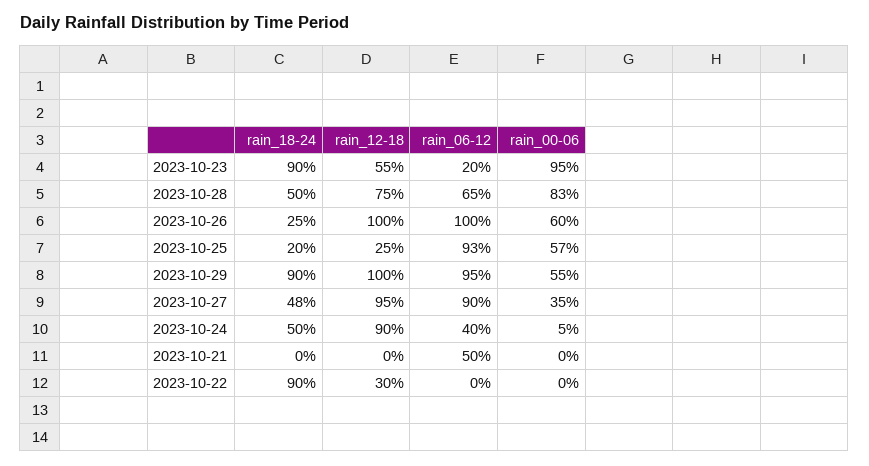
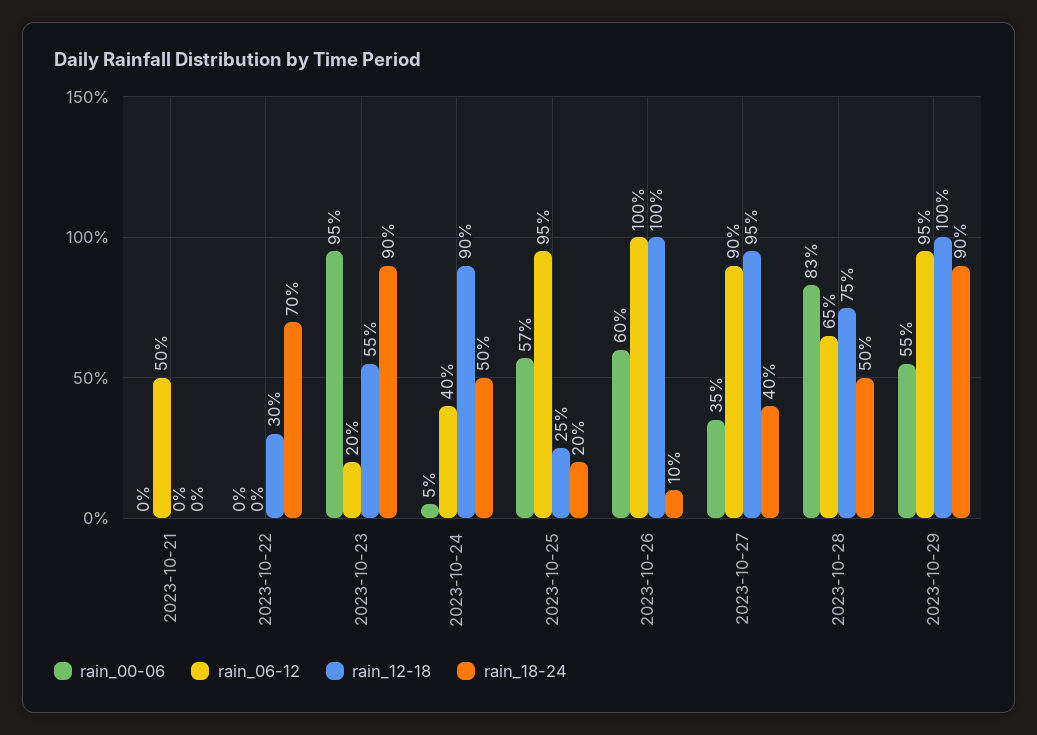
  {
    "rain_18-24": {
      "2023-10-23": 90,
      "2023-10-28": 50,
-     "2023-10-26": 25,
+     "2023-10-26": 10,
      "2023-10-25": 20,
      "2023-10-29": 90,
-     "2023-10-27": 48,
+     "2023-10-27": 40,
      "2023-10-24": 50,
      "2023-10-21": 0,
-     "2023-10-22": 90
+     "2023-10-22": 70
    },
    "rain_12-18": {
      "2023-10-23": 55,
      "2023-10-28": 75,
      "2023-10-26": 100,
      "2023-10-25": 25,
      "2023-10-29": 100,
      "2023-10-27": 95,
      "2023-10-24": 90,
      "2023-10-21": 0,
      "2023-10-22": 30
    },
    "rain_06-12": {
      "2023-10-23": 20,
      "2023-10-28": 65,
      "2023-10-26": 100,
-     "2023-10-25": 93,
+     "2023-10-25": 95,
      "2023-10-29": 95,
      "2023-10-27": 90,
      "2023-10-24": 40,
      "2023-10-21": 50,
      "2023-10-22": 0
    },
    "rain_00-06": {
      "2023-10-23": 95,
      "2023-10-28": 83,
      "2023-10-26": 60,
      "2023-10-25": 57,
      "2023-10-29": 55,
      "2023-10-27": 35,
      "2023-10-24": 5,
      "2023-10-21": 0,
      "2023-10-22": 0
    }
  }

